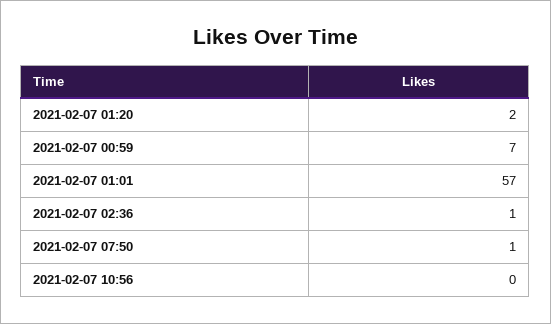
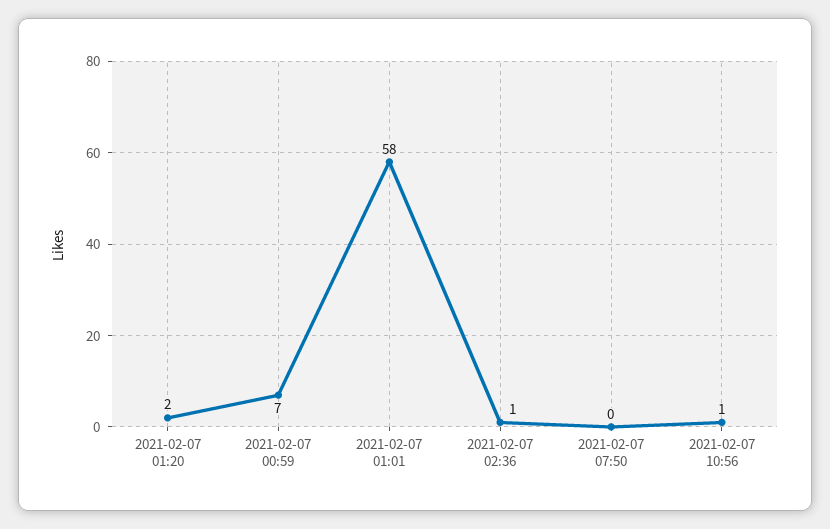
  {
    "2021-02-07 01:20": 2,
    "2021-02-07 00:59": 7,
-   "2021-02-07 01:01": 57,
+   "2021-02-07 01:01": 58,
    "2021-02-07 02:36": 1,
-   "2021-02-07 07:50": 1,
+   "2021-02-07 07:50": 0,
-   "2021-02-07 10:56": 0
+   "2021-02-07 10:56": 1
  }

